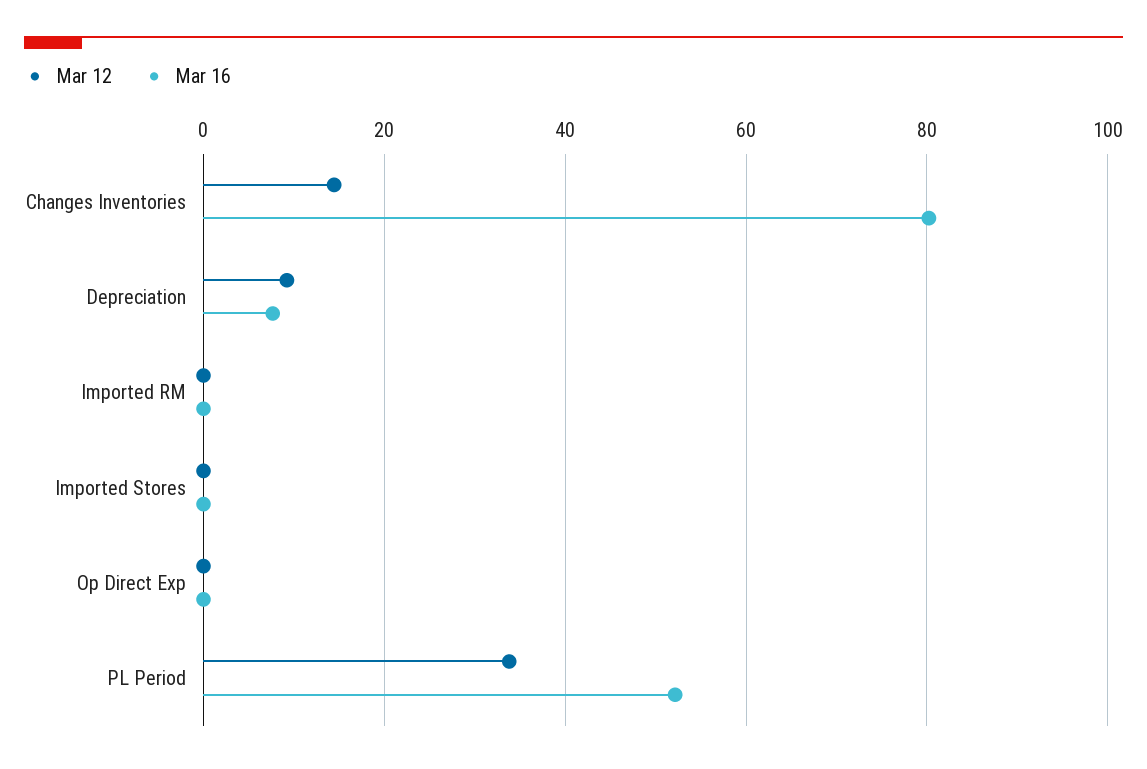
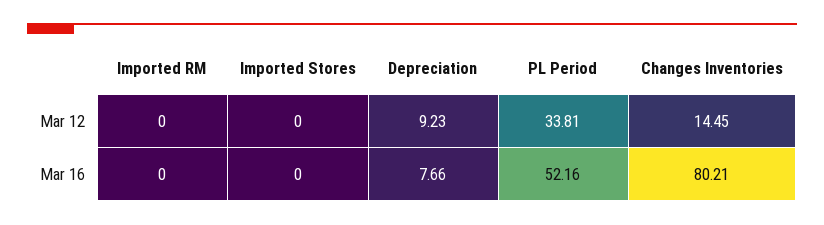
  {
    "Mar 12": {
      "Changes Inventories": 14.45,
      "Depreciation": 9.23,
      "Imported RM": 0,
      "Imported Stores": 0,
-     "Op Direct Exp": 0,
      "PL Period": 33.81
    },
    "Mar 16": {
      "Changes Inventories": 80.21,
      "Depreciation": 7.66,
      "Imported RM": 0,
      "Imported Stores": 0,
-     "Op Direct Exp": 0,
      "PL Period": 52.16
    }
  }

